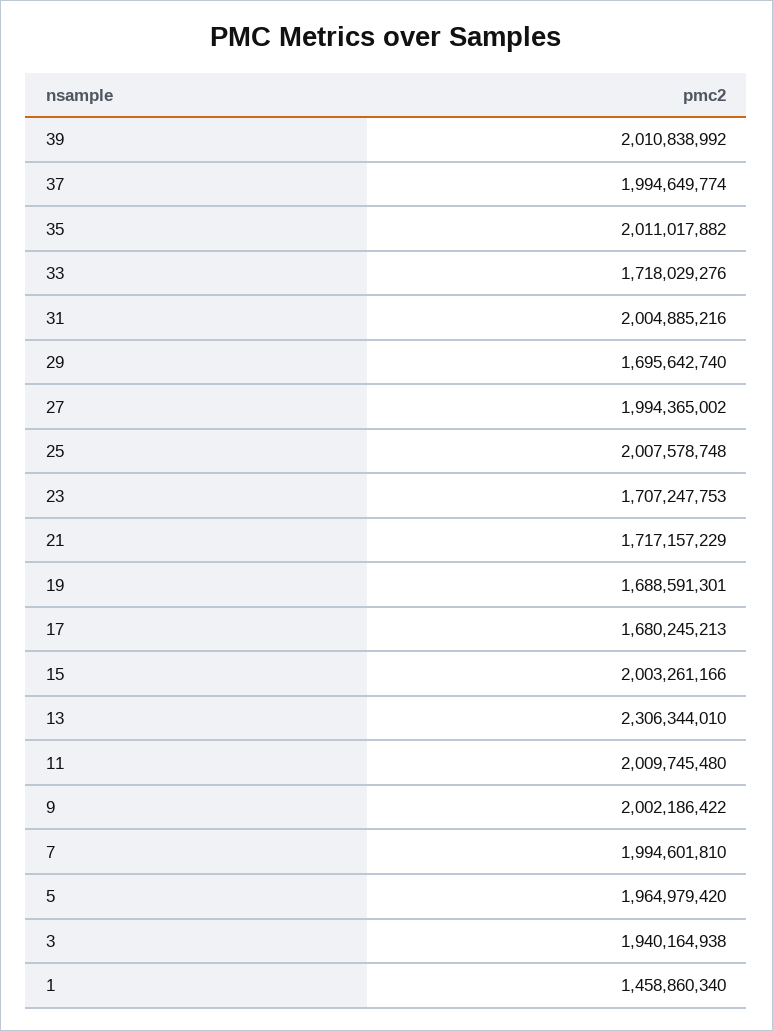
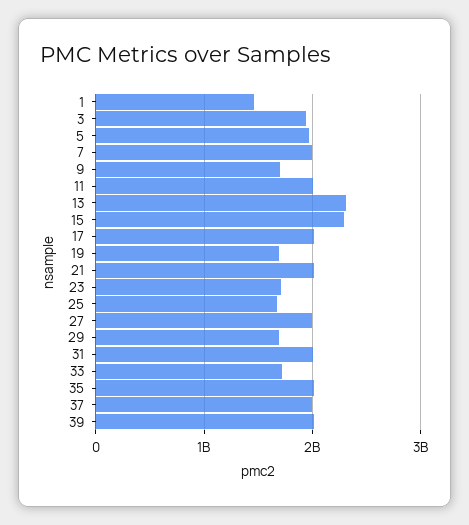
  {
    "39": 2010838992,
    "37": 1994649774,
    "35": 2011017882,
    "33": 1718029276,
    "31": 2004885216,
    "29": 1695642740,
    "27": 1994365002,
-   "25": 2007578748,
+   "25": 1700000000,
    "23": 1707247753,
-   "21": 1717157229,
+   "21": 2000000000,
    "19": 1688591301,
-   "17": 1680245213,
+   "17": 2000000000,
-   "15": 2003261166,
+   "15": 2300000000,
    "13": 2306344010,
    "11": 2009745480,
-   "9": 2002186422,
+   "9": 1700000000,
    "7": 1994601810,
    "5": 1964979420,
    "3": 1940164938,
    "1": 1458860340
  }

